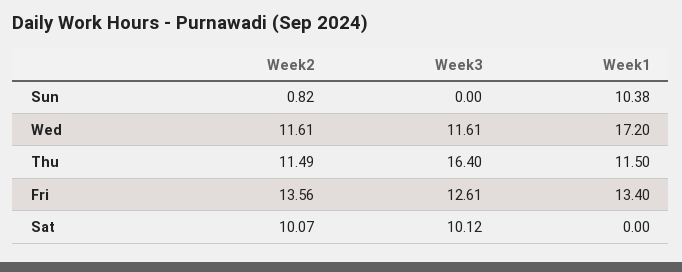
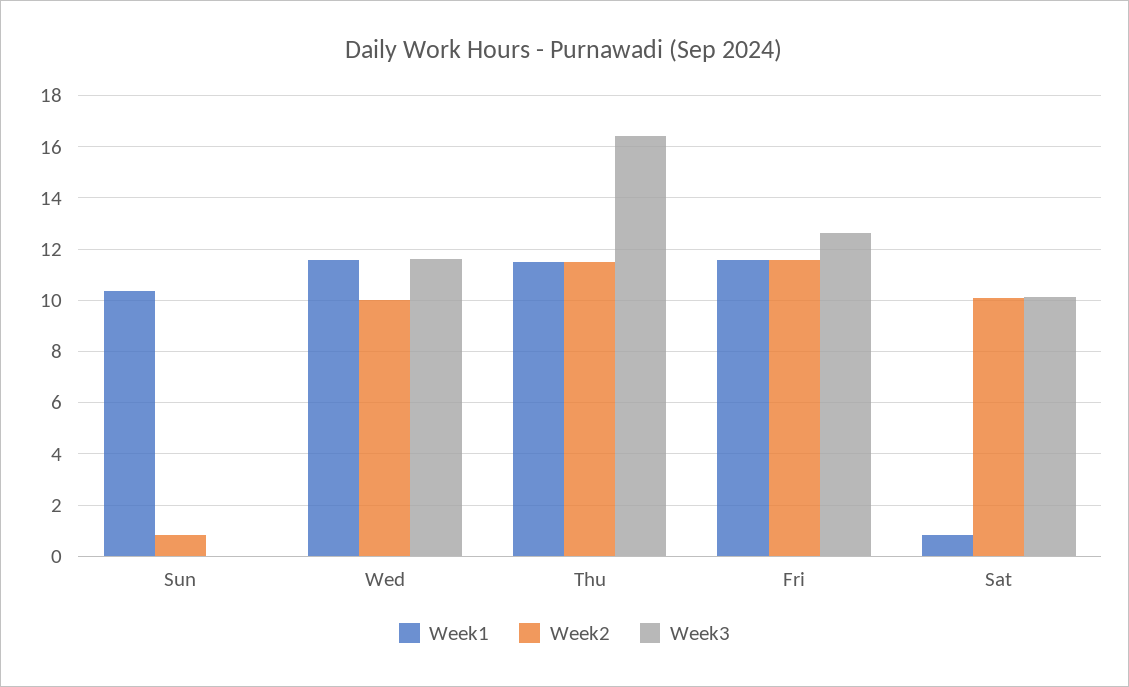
  {
    "Week2": {
      "Sun": 0.82,
-     "Wed": 11.61,
+     "Wed": 10,
      "Thu": 11.49,
-     "Fri": 13.56,
+     "Fri": 11.5,
      "Sat": 10.07
    },
    "Week3": {
      "Sun": 0,
      "Wed": 11.61,
      "Thu": 16.4,
      "Fri": 12.61,
      "Sat": 10.12
    },
    "Week1": {
      "Sun": 10.38,
-     "Wed": 17.2,
+     "Wed": 11.5,
      "Thu": 11.5,
-     "Fri": 13.4,
+     "Fri": 11.5,
-     "Sat": 0
+     "Sat": 0.75
    }
  }

